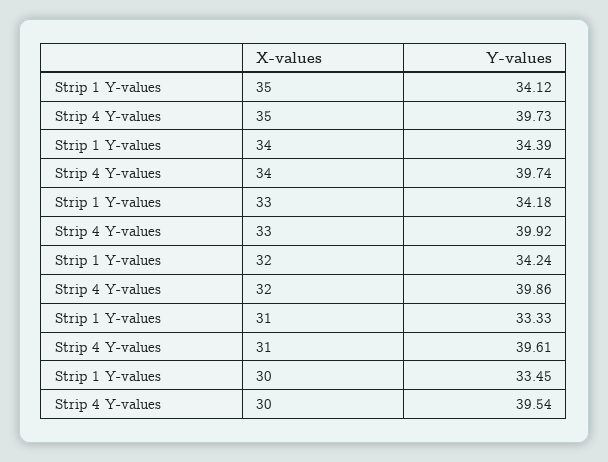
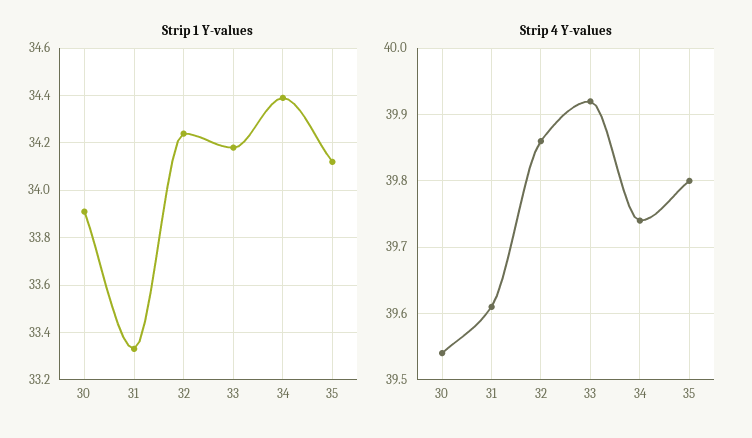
  {
    "Strip 1 Y-values": {
      "35": 34.12,
      "34": 34.39,
      "33": 34.18,
      "32": 34.24,
      "31": 33.33,
-     "30": 33.45
+     "30": 33.9
    },
    "Strip 4 Y-values": {
-     "35": 39.73,
+     "35": 39.8,
      "34": 39.74,
      "33": 39.92,
      "32": 39.86,
      "31": 39.61,
      "30": 39.54
    }
  }

